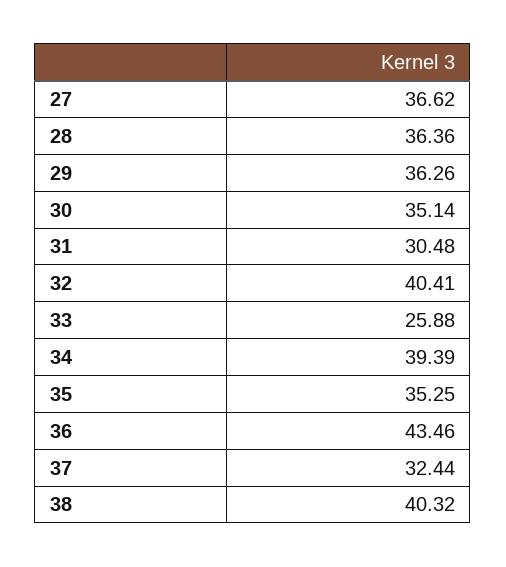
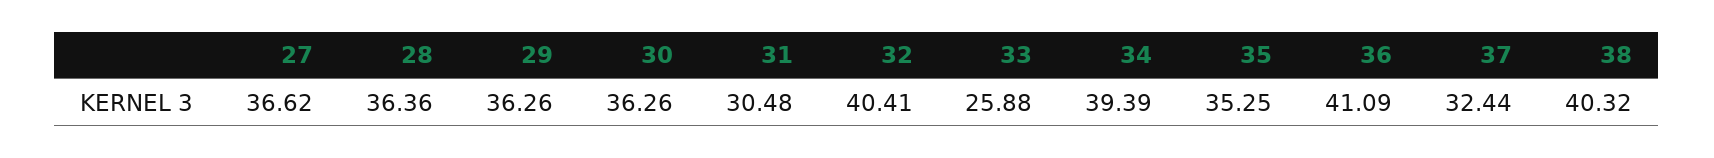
  {
    "27": 36.62,
    "28": 36.36,
    "29": 36.26,
-   "30": 35.14,
+   "30": 36.26,
    "31": 30.48,
    "32": 40.41,
    "33": 25.88,
    "34": 39.39,
    "35": 35.25,
-   "36": 43.46,
+   "36": 41.09,
    "37": 32.44,
    "38": 40.32
  }

